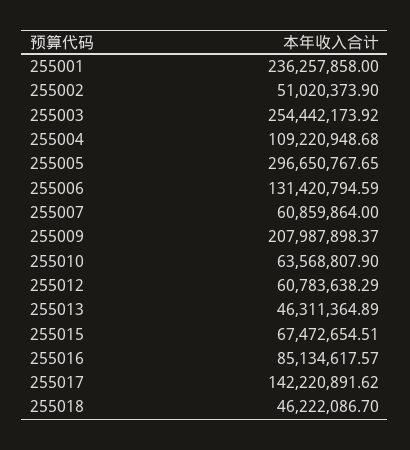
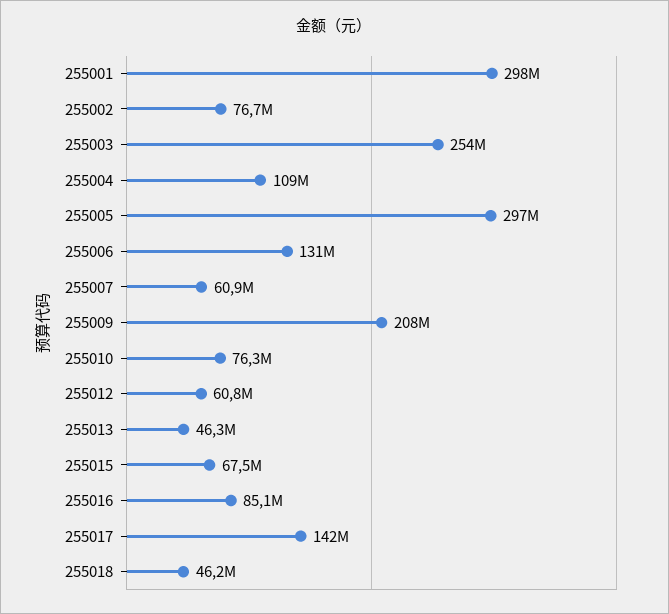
  {
-   "255001": 236257858,
+   "255001": 298000000,
-   "255002": 51020373.9,
+   "255002": 76700000,
    "255003": 254442173.92,
    "255004": 109220948.68,
    "255005": 296650767.65,
    "255006": 131420794.59,
    "255007": 60859864,
    "255009": 207987898.37,
-   "255010": 63568807.9,
+   "255010": 76300000,
    "255012": 60783638.29,
    "255013": 46311364.89,
    "255015": 67472654.51,
    "255016": 85134617.57,
    "255017": 142220891.62,
    "255018": 46222086.7
  }

